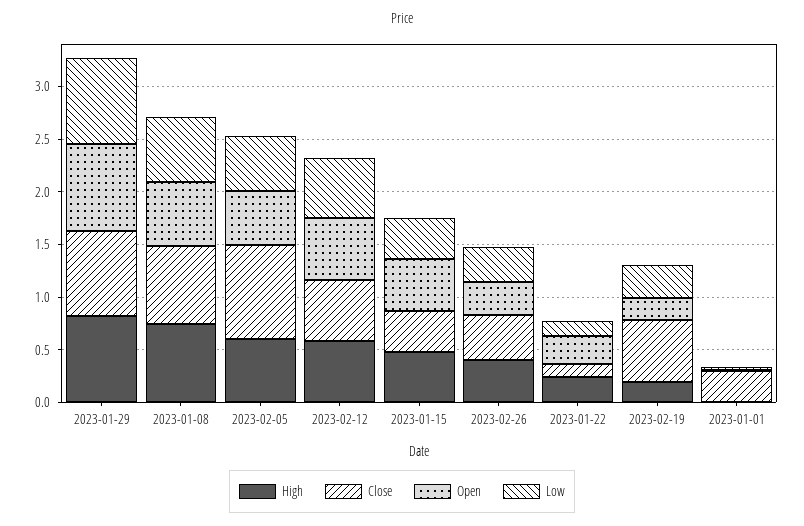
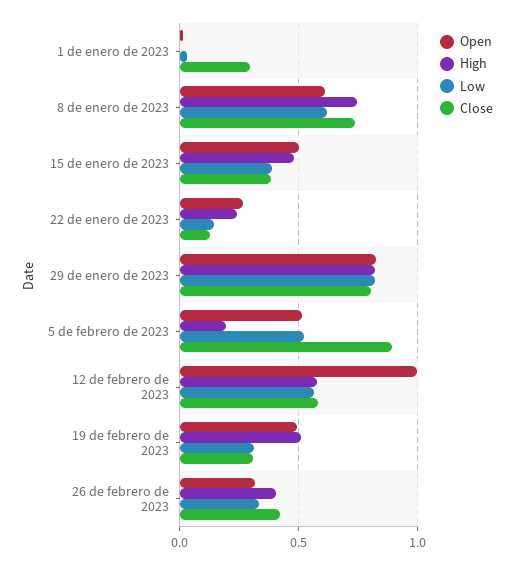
  {
    "High": {
      "2023-01-29": 0.8,
      "2023-01-08": 0.75,
-     "2023-02-05": 0.6,
+     "2023-02-05": 0.2,
      "2023-02-12": 0.6,
      "2023-01-15": 0.5,
      "2023-02-26": 0.4,
      "2023-01-22": 0.25,
-     "2023-02-19": 0.2,
+     "2023-02-19": 0.5,
      "2023-01-01": 0
    },
    "Close": {
      "2023-01-29": 0.8,
      "2023-01-08": 0.75,
      "2023-02-05": 0.9,
      "2023-02-12": 0.6,
      "2023-01-15": 0.4,
      "2023-02-26": 0.4,
      "2023-01-22": 0.15,
-     "2023-02-19": 0.6,
+     "2023-02-19": 0.3,
      "2023-01-01": 0.3
    },
    "Open": {
      "2023-01-29": 0.8,
      "2023-01-08": 0.6,
      "2023-02-05": 0.5,
-     "2023-02-12": 0.6,
+     "2023-02-12": 1,
      "2023-01-15": 0.5,
      "2023-02-26": 0.3,
      "2023-01-22": 0.25,
-     "2023-02-19": 0.2,
+     "2023-02-19": 0.5,
      "2023-01-01": 0
    },
    "Low": {
      "2023-01-29": 0.8,
      "2023-01-08": 0.6,
      "2023-02-05": 0.5,
      "2023-02-12": 0.55,
      "2023-01-15": 0.4,
      "2023-02-26": 0.35,
      "2023-01-22": 0.15,
      "2023-02-19": 0.3,
      "2023-01-01": 0.05
    }
  }

